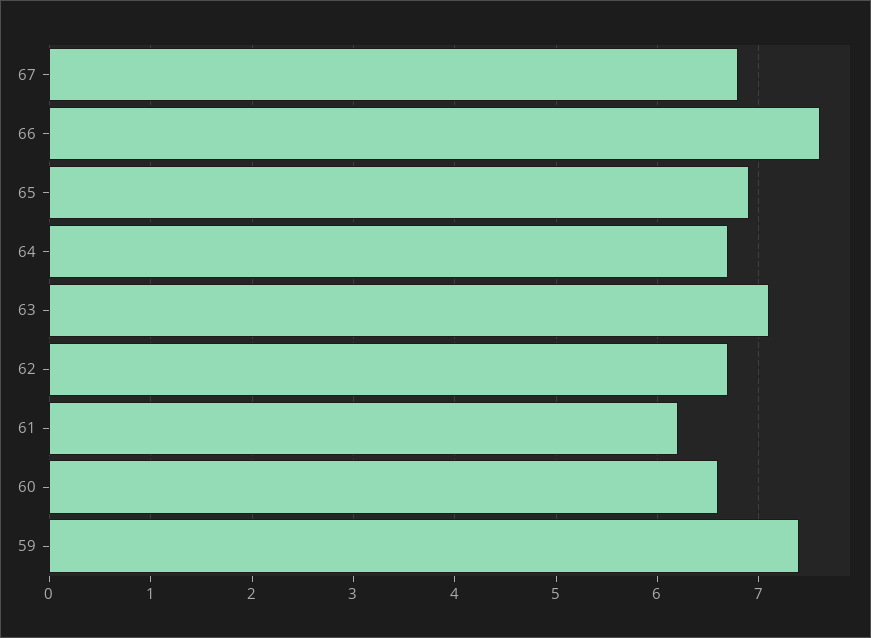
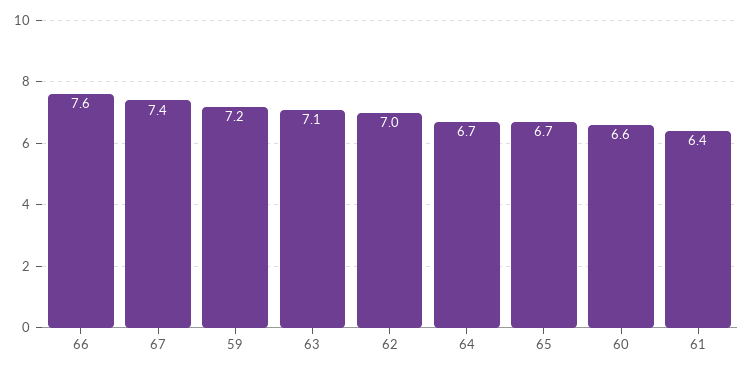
  {
-   "67": 6.8,
+   "67": 7.4,
    "66": 7.6,
-   "65": 6.9,
+   "65": 6.7,
    "64": 6.7,
    "63": 7.1,
-   "62": 6.7,
+   "62": 7,
-   "61": 6.2,
+   "61": 6.4,
    "60": 6.6,
-   "59": 7.4
+   "59": 7.2
  }

